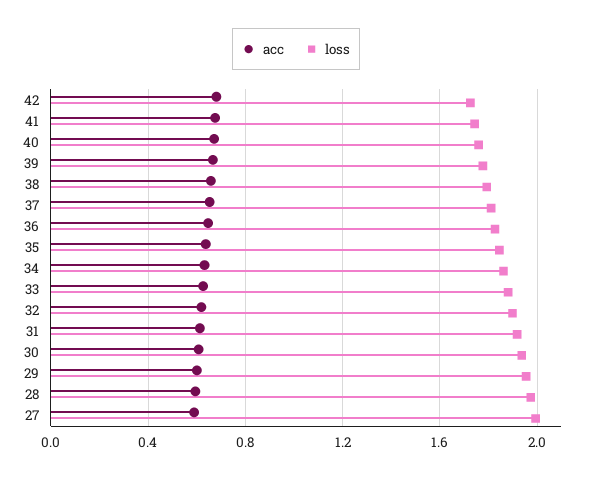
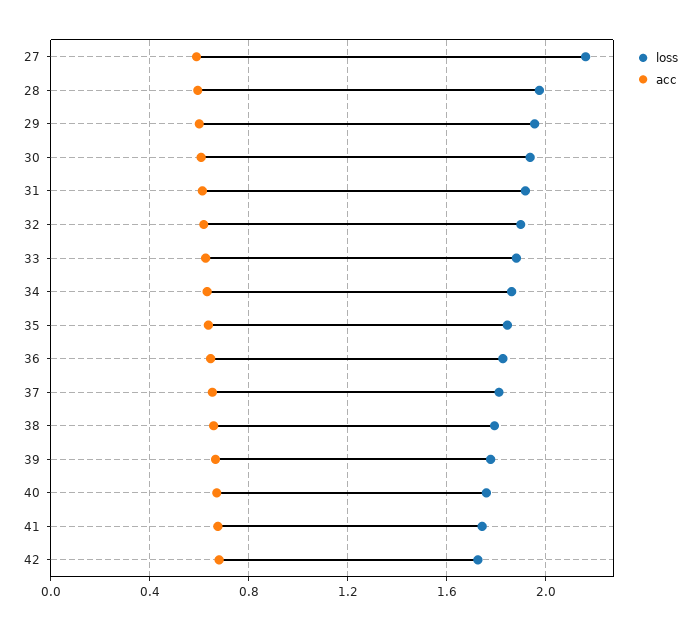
  {
    "acc": {
      "42": 0.7,
      "41": 0.7,
      "40": 0.65,
      "39": 0.65,
      "38": 0.65,
      "37": 0.65,
      "36": 0.65,
      "35": 0.65,
      "34": 0.65,
      "33": 0.65,
      "32": 0.6,
      "31": 0.6,
      "30": 0.6,
      "29": 0.6,
      "28": 0.6,
      "27": 0.6
    },
    "loss": {
      "42": 1.75,
      "41": 1.75,
      "40": 1.75,
      "39": 1.8,
      "38": 1.8,
      "37": 1.8,
      "36": 1.85,
      "35": 1.85,
      "34": 1.85,
      "33": 1.9,
      "32": 1.9,
      "31": 1.9,
      "30": 1.95,
      "29": 1.95,
      "28": 1.95,
-     "27": 2
+     "27": 2.15
    }
  }

